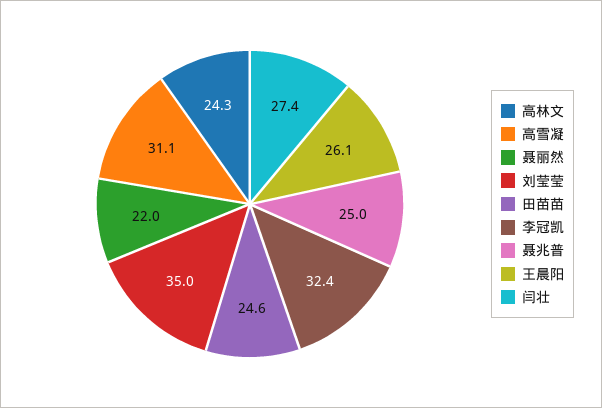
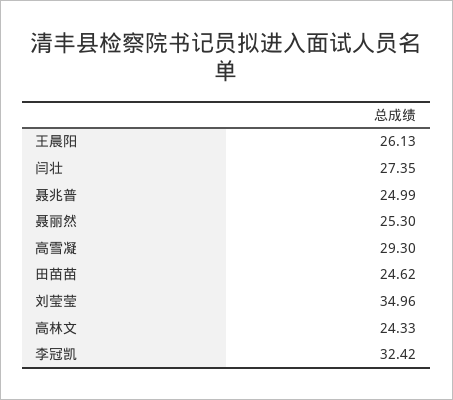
  {
    "高林文": 24.33,
-   "高雪凝": 31.1,
+   "高雪凝": 29.3,
-   "聂丽然": 22,
+   "聂丽然": 25.3,
    "刘莹莹": 34.96,
    "田苗苗": 24.62,
    "李冠凯": 32.42,
    "聂兆普": 24.99,
    "王晨阳": 26.13,
    "闫壮": 27.35
  }

